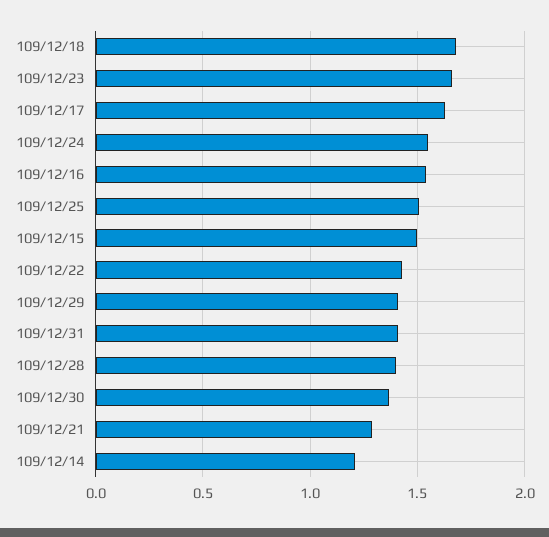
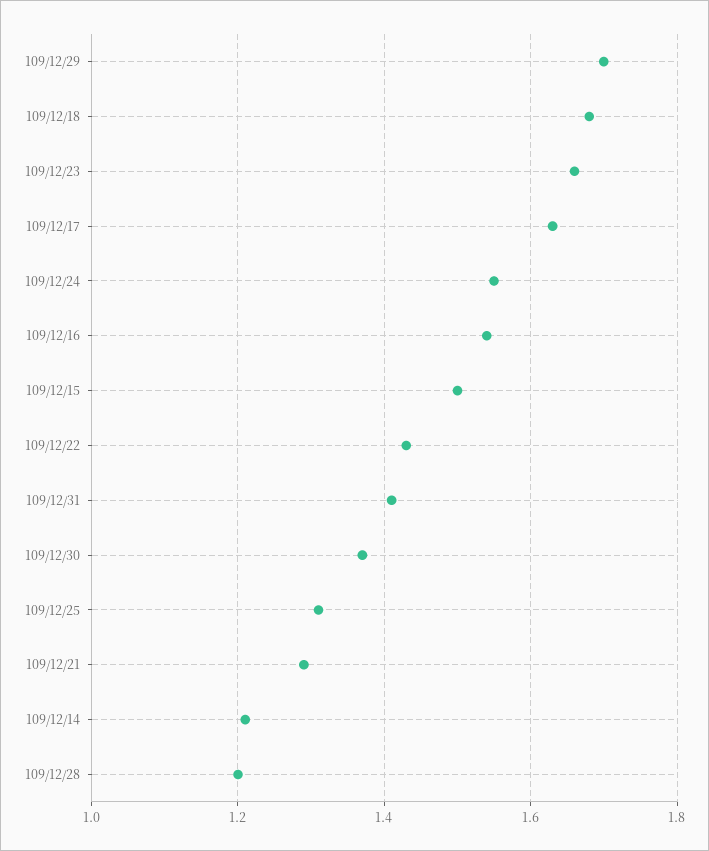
  {
    "109/12/18": 1.7,
    "109/12/23": 1.65,
    "109/12/17": 1.65,
    "109/12/24": 1.55,
    "109/12/16": 1.55,
-   "109/12/25": 1.5,
+   "109/12/25": 1.3,
    "109/12/15": 1.5,
    "109/12/22": 1.45,
-   "109/12/29": 1.4,
+   "109/12/29": 1.7,
    "109/12/31": 1.4,
-   "109/12/28": 1.4,
+   "109/12/28": 1.2,
    "109/12/30": 1.35,
    "109/12/21": 1.3,
    "109/12/14": 1.2
  }

